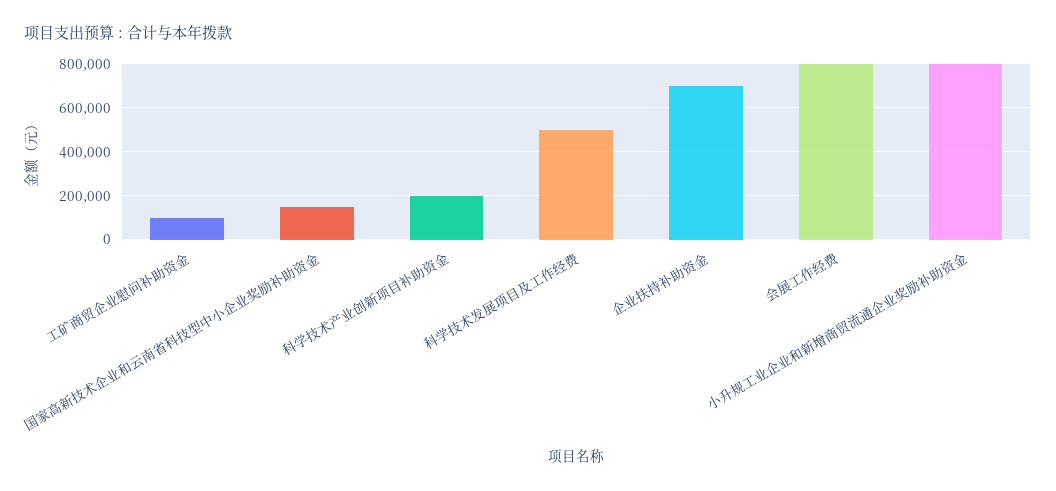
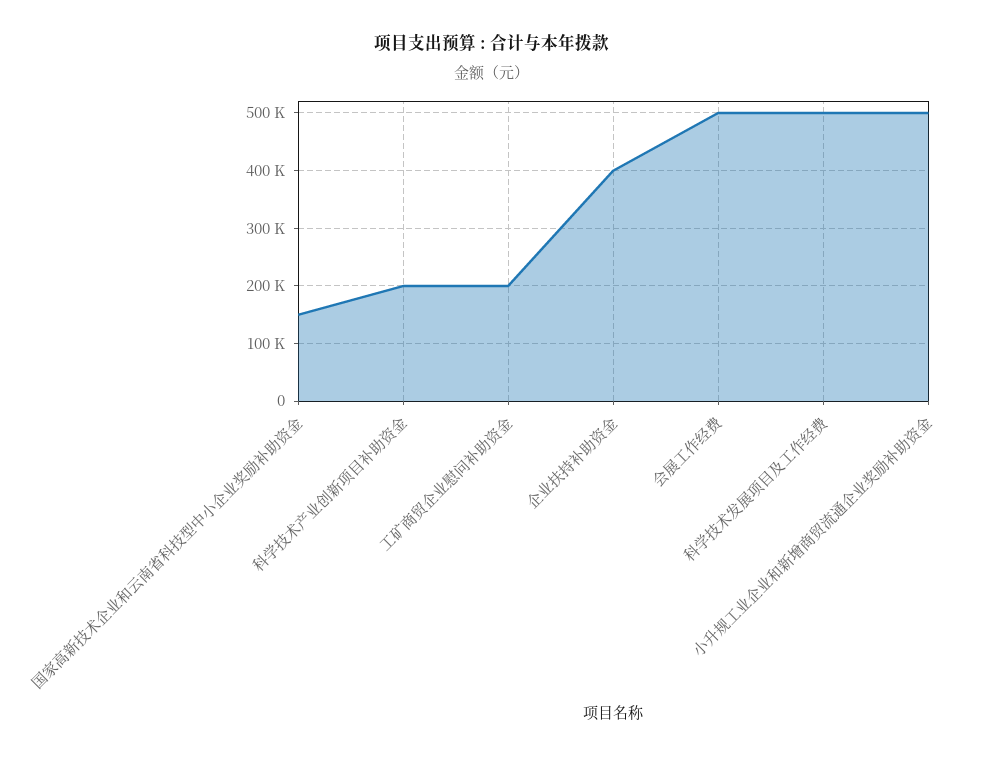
  {
-   "工矿商贸企业慰问补助资金": 100000,
+   "工矿商贸企业慰问补助资金": 200000,
    "国家高新技术企业和云南省科技型中小企业奖励补助资金": 160000,
    "科学技术产业创新项目补助资金": 200000,
    "科学技术发展项目及工作经费": 500000,
-   "企业扶持补助资金": 700000,
+   "企业扶持补助资金": 400000,
-   "会展工作经费": 800000,
+   "会展工作经费": 500000,
-   "小升规工业企业和新增商贸流通企业奖励补助资金": 800000
+   "小升规工业企业和新增商贸流通企业奖励补助资金": 500000
  }

